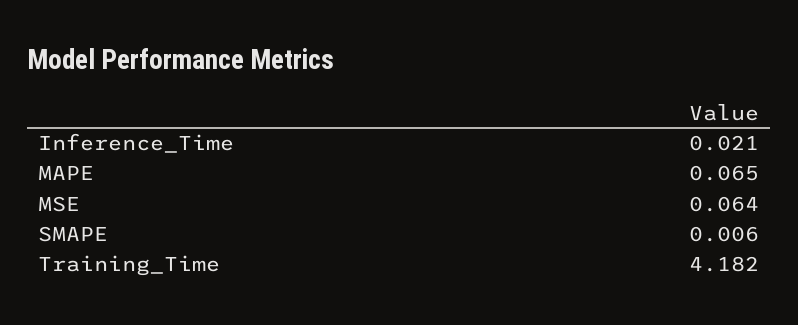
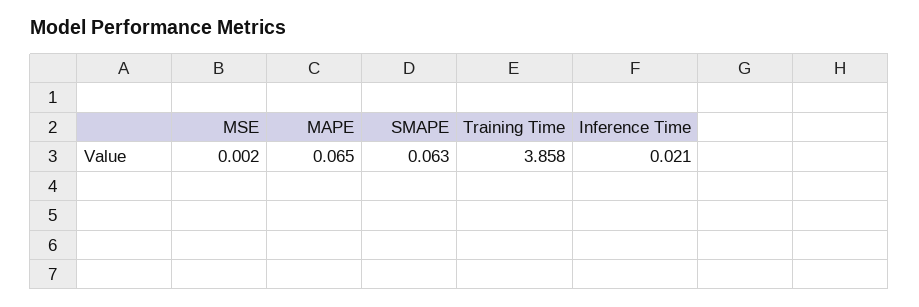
  {
    "Inference_Time": 0.021,
    "MAPE": 0.065,
-   "MSE": 0.064,
+   "MSE": 0.002,
-   "SMAPE": 0.006,
+   "SMAPE": 0.063,
-   "Training_Time": 4.182
+   "Training_Time": 3.858
  }

